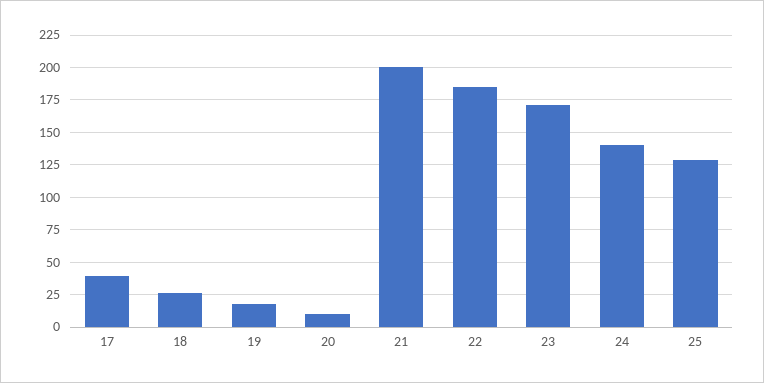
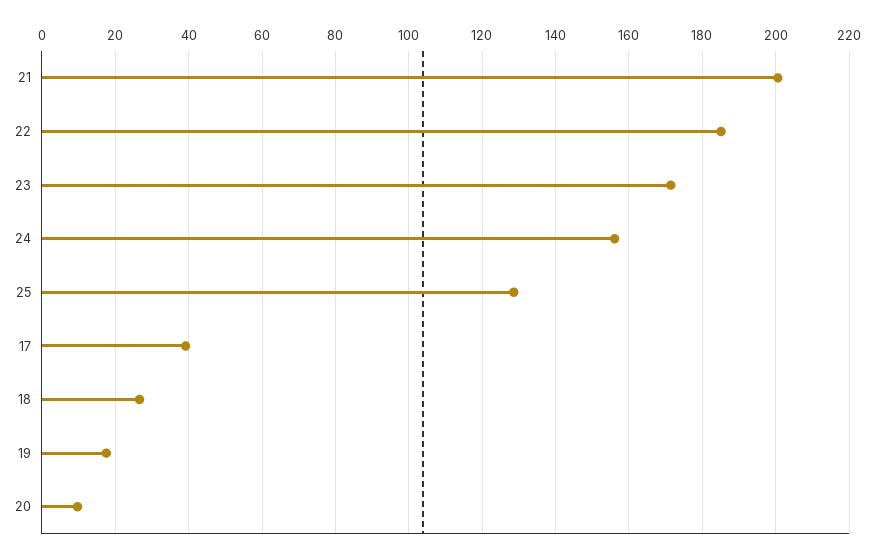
  {
    "17": 40,
    "18": 26,
    "19": 18,
    "20": 10,
    "21": 200,
    "22": 186,
    "23": 172,
-   "24": 140,
+   "24": 156,
    "25": 128
  }

